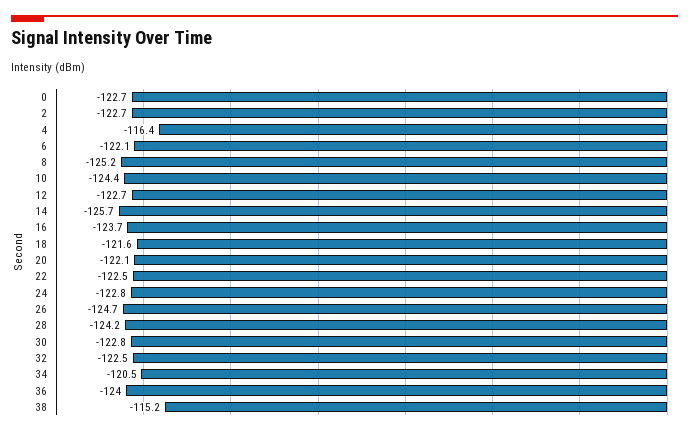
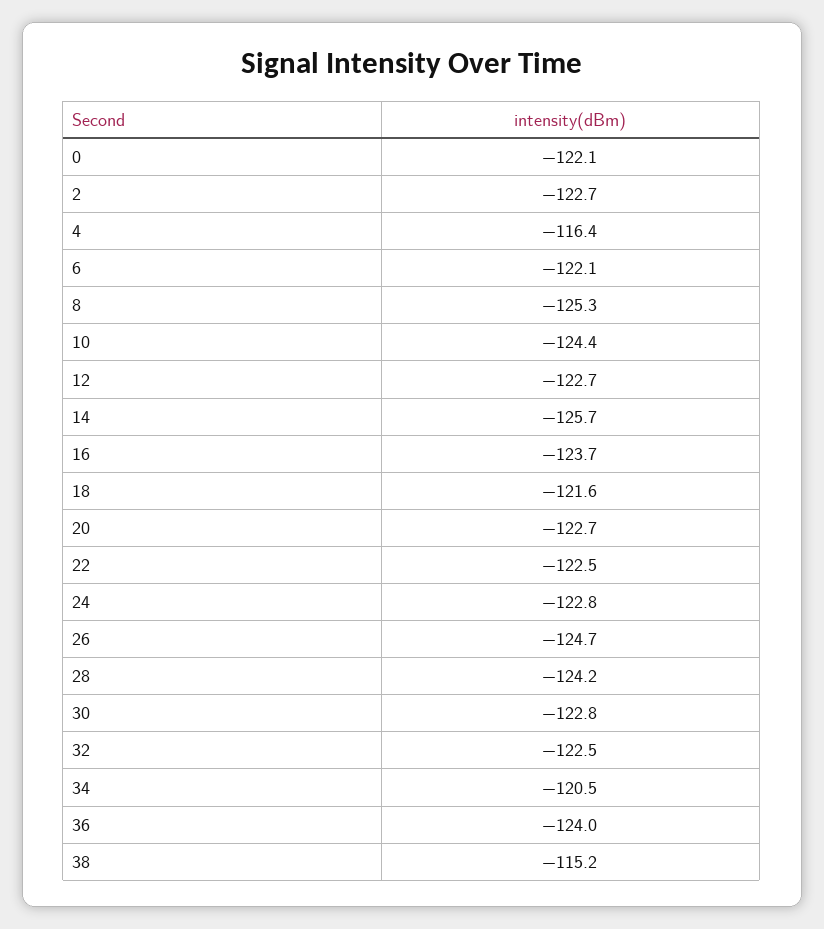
  {
-   "0": -122.7,
+   "0": -122.1,
    "2": -122.7,
    "4": -116.4,
    "6": -122.1,
-   "8": -125.2,
+   "8": -125.3,
    "10": -124.4,
    "12": -122.7,
    "14": -125.7,
    "16": -123.7,
    "18": -121.6,
-   "20": -122.1,
+   "20": -122.7,
    "22": -122.5,
    "24": -122.8,
    "26": -124.7,
    "28": -124.2,
    "30": -122.8,
    "32": -122.5,
    "34": -120.5,
    "36": -124,
    "38": -115.2
  }

